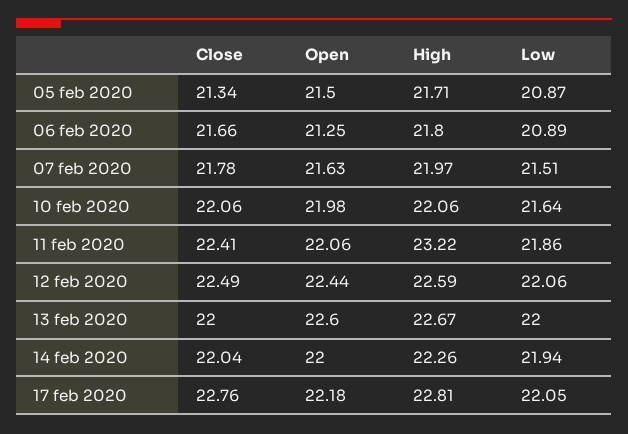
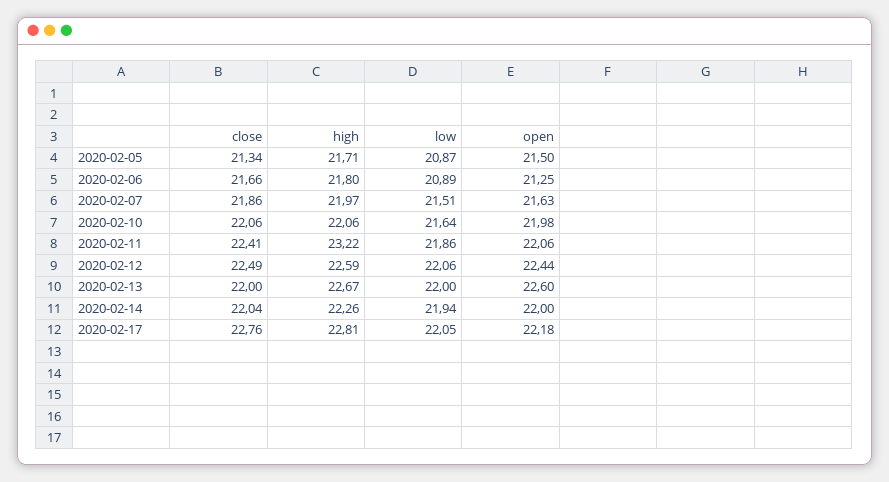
  {
    "Close": {
      "05 feb 2020": 21.34,
      "06 feb 2020": 21.66,
-     "07 feb 2020": 21.78,
+     "07 feb 2020": 21.86,
      "10 feb 2020": 22.06,
      "11 feb 2020": 22.41,
      "12 feb 2020": 22.49,
      "13 feb 2020": 22,
      "14 feb 2020": 22.04,
      "17 feb 2020": 22.76
    },
    "Open": {
      "05 feb 2020": 21.5,
      "06 feb 2020": 21.25,
      "07 feb 2020": 21.63,
      "10 feb 2020": 21.98,
      "11 feb 2020": 22.06,
      "12 feb 2020": 22.44,
      "13 feb 2020": 22.6,
      "14 feb 2020": 22,
      "17 feb 2020": 22.18
    },
    "High": {
      "05 feb 2020": 21.71,
      "06 feb 2020": 21.8,
      "07 feb 2020": 21.97,
      "10 feb 2020": 22.06,
      "11 feb 2020": 23.22,
      "12 feb 2020": 22.59,
      "13 feb 2020": 22.67,
      "14 feb 2020": 22.26,
      "17 feb 2020": 22.81
    },
    "Low": {
      "05 feb 2020": 20.87,
      "06 feb 2020": 20.89,
      "07 feb 2020": 21.51,
      "10 feb 2020": 21.64,
      "11 feb 2020": 21.86,
      "12 feb 2020": 22.06,
      "13 feb 2020": 22,
      "14 feb 2020": 21.94,
      "17 feb 2020": 22.05
    }
  }

